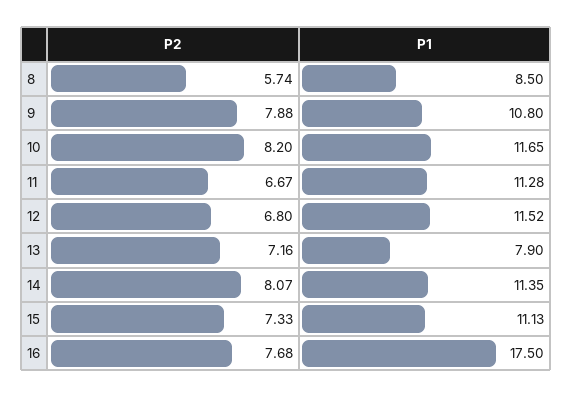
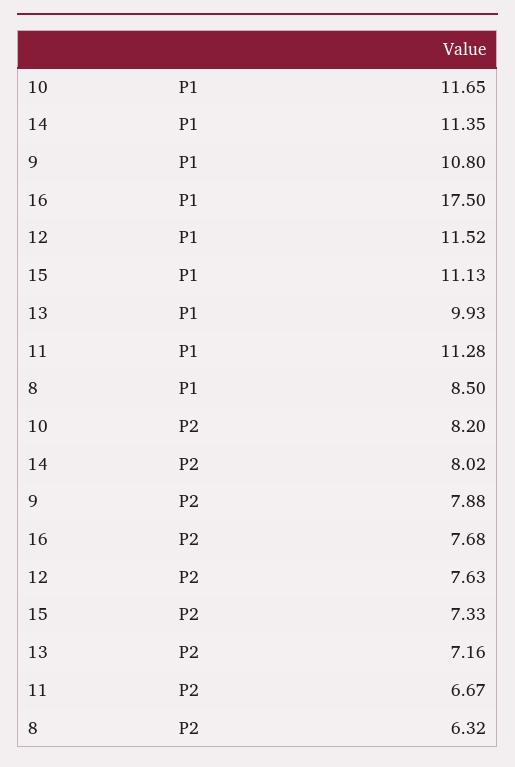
  {
    "P2": {
-     "8": 5.74,
+     "8": 6.32,
      "9": 7.88,
      "10": 8.2,
      "11": 6.67,
-     "12": 6.8,
+     "12": 7.63,
      "13": 7.16,
-     "14": 8.07,
+     "14": 8.02,
      "15": 7.33,
      "16": 7.68
    },
    "P1": {
      "8": 8.5,
      "9": 10.8,
      "10": 11.65,
      "11": 11.28,
      "12": 11.52,
-     "13": 7.9,
+     "13": 9.93,
      "14": 11.35,
      "15": 11.13,
      "16": 17.5
    }
  }

